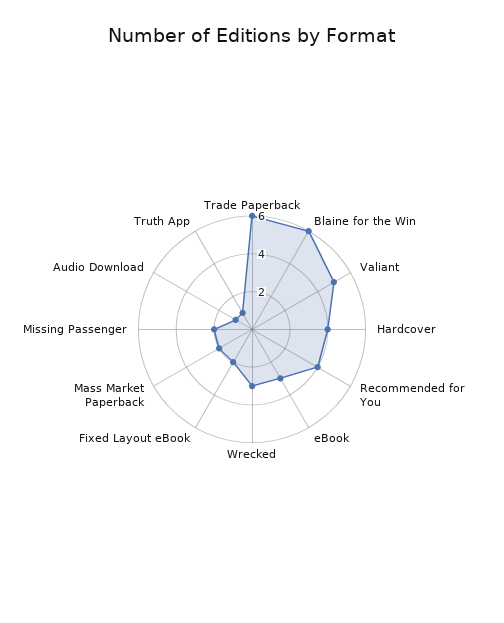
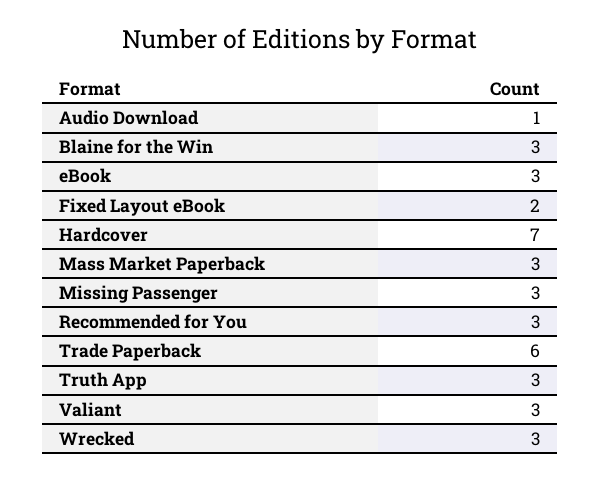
  {
    "Trade Paperback": 6,
-   "Blaine for the Win": 6,
+   "Blaine for the Win": 3,
-   "Valiant": 5,
+   "Valiant": 3,
-   "Hardcover": 4,
+   "Hardcover": 7,
-   "Recommended for You": 4,
+   "Recommended for You": 3,
    "eBook": 3,
    "Wrecked": 3,
    "Fixed Layout eBook": 2,
-   "Mass Market Paperback": 2,
+   "Mass Market Paperback": 3,
-   "Missing Passenger": 2,
+   "Missing Passenger": 3,
    "Audio Download": 1,
-   "Truth App": 1
+   "Truth App": 3
  }

